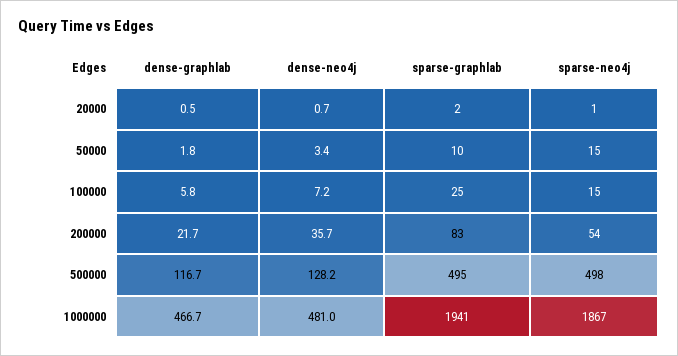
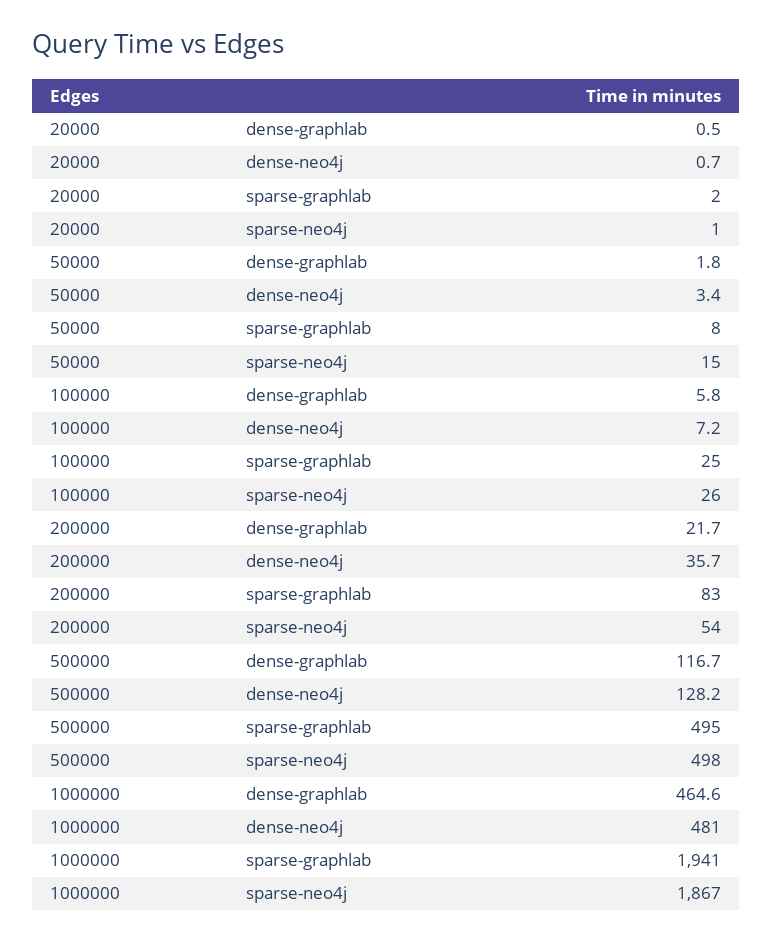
  {
    "dense-graphlab": {
      "20000": 0.5,
      "50000": 1.8,
      "100000": 5.8,
      "200000": 21.7,
      "500000": 116.7,
-     "1000000": 466.7
+     "1000000": 464.6
    },
    "dense-neo4j": {
      "20000": 0.7,
      "50000": 3.4,
      "100000": 7.2,
      "200000": 35.7,
      "500000": 128.2,
      "1000000": 481
    },
    "sparse-graphlab": {
      "20000": 2,
-     "50000": 10,
+     "50000": 8,
      "100000": 25,
      "200000": 83,
      "500000": 495,
      "1000000": 1941
    },
    "sparse-neo4j": {
      "20000": 1,
      "50000": 15,
-     "100000": 15,
+     "100000": 26,
      "200000": 54,
      "500000": 498,
      "1000000": 1867
    }
  }

